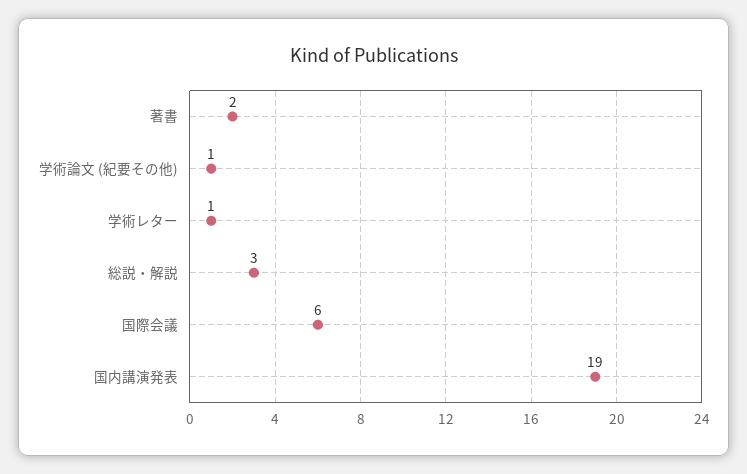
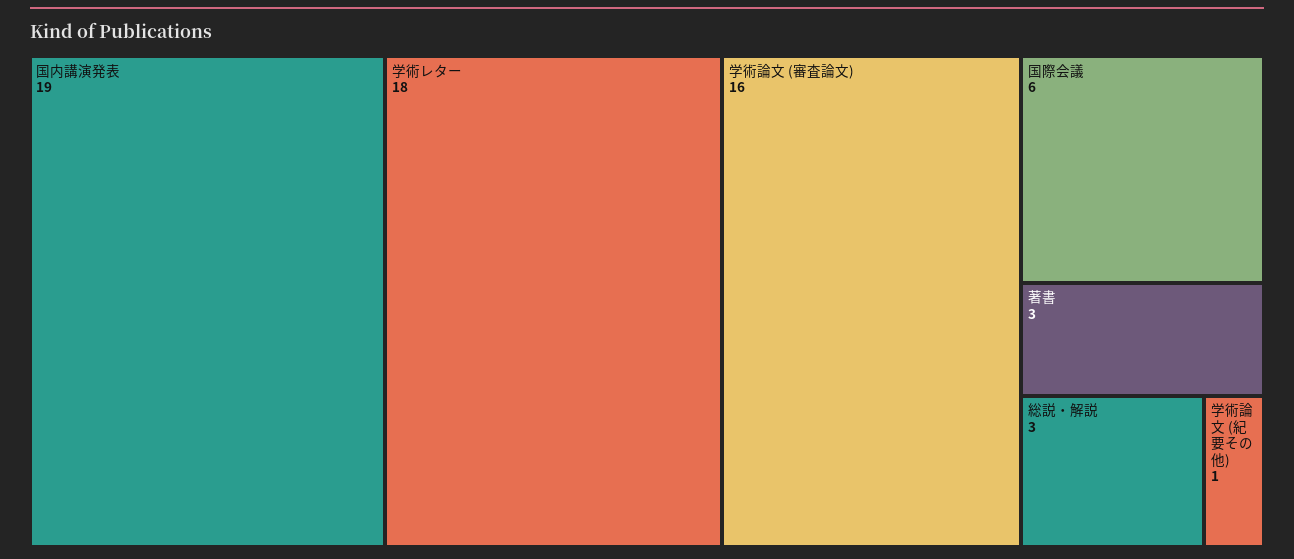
  {
-   "著書": 2,
+   "著書": 3,
    "学術論文 (紀要その他)": 1,
-   "学術レター": 1,
+   "学術レター": 18,
    "総説・解説": 3,
    "国際会議": 6,
-   "国内講演発表": 19
+   "国内講演発表": 19,
+   "学術論文 (審査論文)": 16
  }

